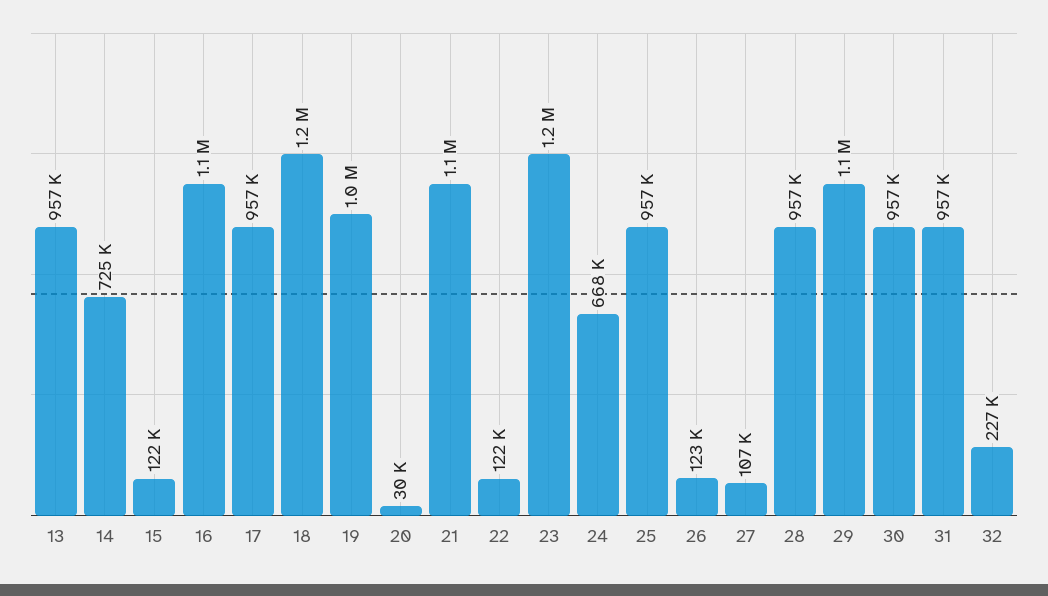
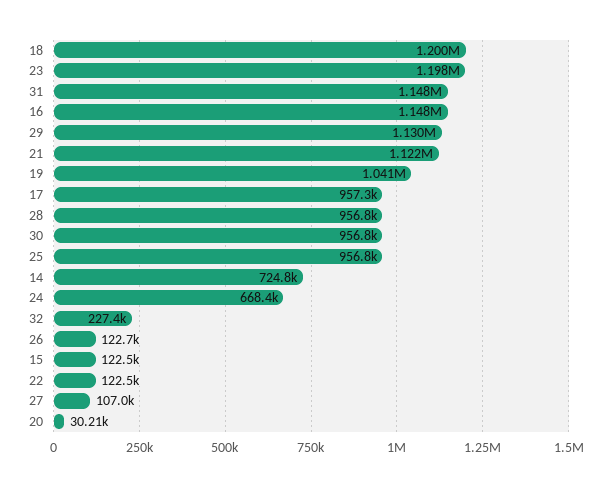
  {
-   "13": 957000,
    "14": 724800,
    "15": 122500,
    "16": 1148000,
    "17": 957300,
    "18": 1200000,
    "19": 1041000,
    "20": 30210,
    "21": 1122000,
    "22": 122500,
    "23": 1198000,
    "24": 668400,
    "25": 956800,
    "26": 122700,
    "27": 107000,
    "28": 956800,
    "29": 1130000,
    "30": 956800,
-   "31": 957000,
+   "31": 1148000,
    "32": 227400
  }

